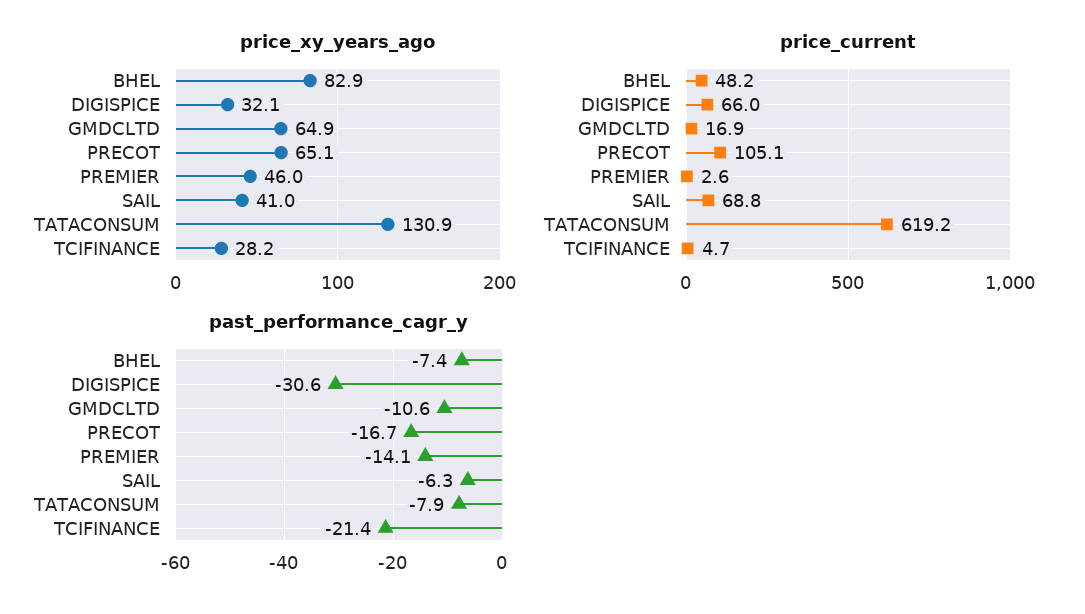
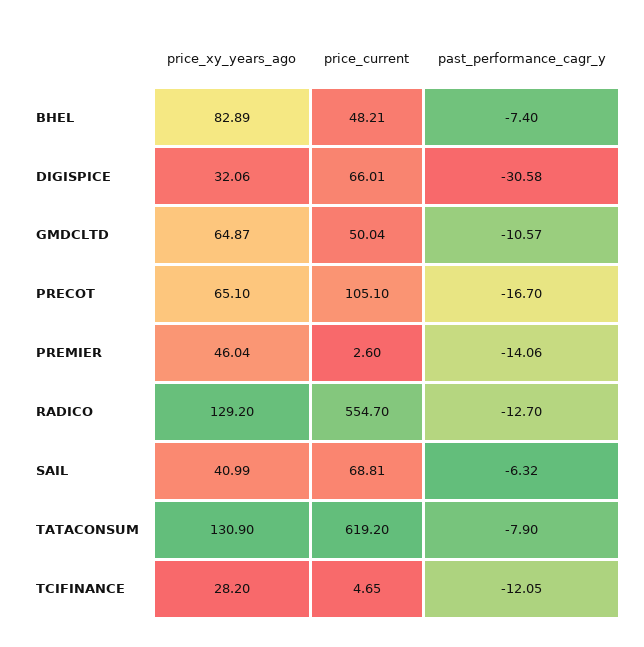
  {
    "price_xy_years_ago": {
      "BHEL": 82.89,
      "DIGISPICE": 32.06,
      "GMDCLTD": 64.87,
      "PRECOT": 65.1,
      "PREMIER": 46.04,
      "SAIL": 40.99,
      "TATACONSUM": 130.9,
-     "TCIFINANCE": 28.2
+     "TCIFINANCE": 28.2,
+     "RADICO": 129.2
    },
    "price_current": {
      "BHEL": 48.21,
      "DIGISPICE": 66.01,
-     "GMDCLTD": 16.9,
+     "GMDCLTD": 50.04,
      "PRECOT": 105.1,
      "PREMIER": 2.6,
      "SAIL": 68.81,
      "TATACONSUM": 619.2,
-     "TCIFINANCE": 4.65
+     "TCIFINANCE": 4.65,
+     "RADICO": 554.7
    },
    "past_performance_cagr_y": {
      "BHEL": -7.4,
      "DIGISPICE": -30.58,
      "GMDCLTD": -10.57,
      "PRECOT": -16.7,
      "PREMIER": -14.06,
      "SAIL": -6.32,
      "TATACONSUM": -7.9,
-     "TCIFINANCE": -21.4
+     "TCIFINANCE": -12.05,
+     "RADICO": -12.7
    }
  }

